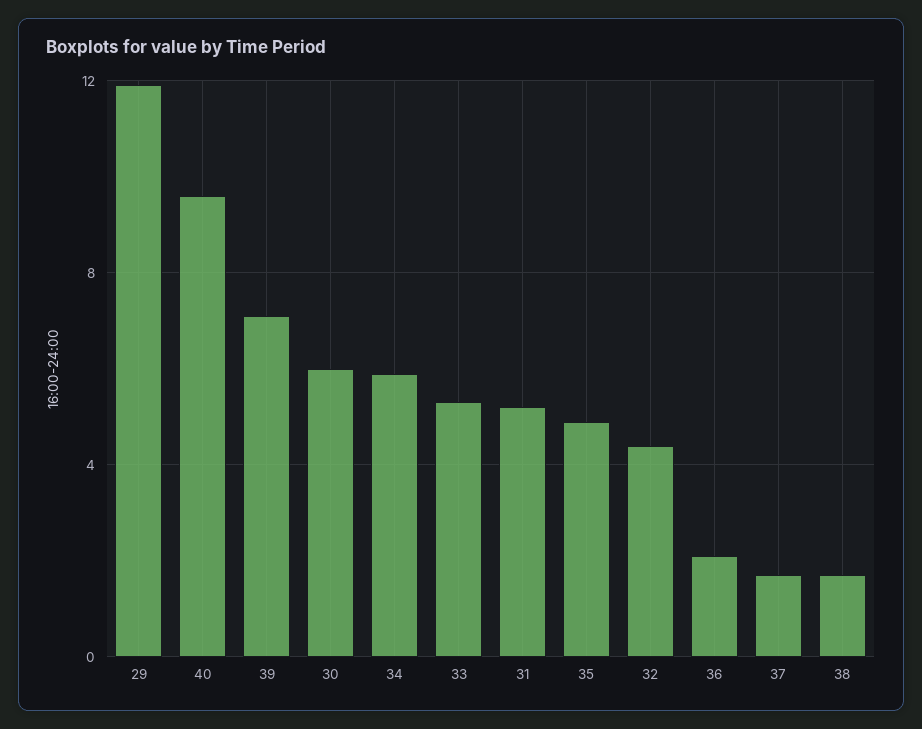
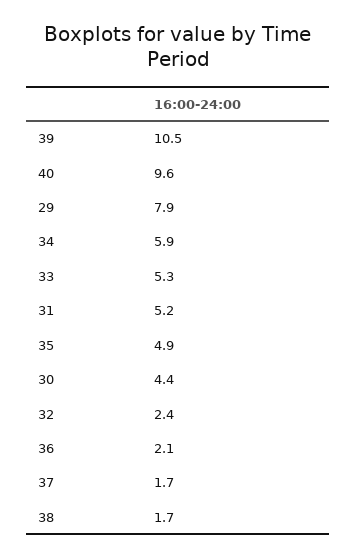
  {
-   "29": 12,
+   "29": 7.9,
    "40": 9.6,
-   "39": 7,
+   "39": 10.5,
-   "30": 6,
+   "30": 4.4,
    "34": 5.9,
    "33": 5.3,
    "31": 5.2,
    "35": 4.9,
-   "32": 4.5,
+   "32": 2.4,
    "36": 2.1,
    "37": 1.7,
    "38": 1.7
  }

